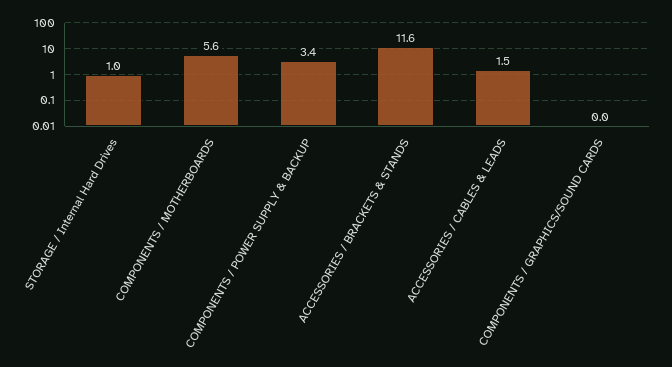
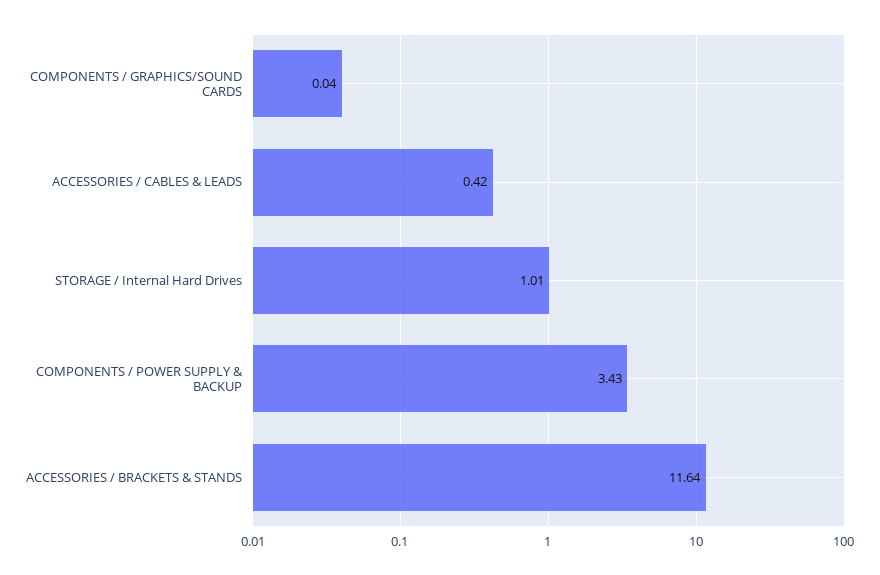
  {
    "STORAGE / Internal Hard Drives": 1.01,
-   "COMPONENTS / MOTHERBOARDS": 5.6,
    "COMPONENTS / POWER SUPPLY & BACKUP": 3.43,
    "ACCESSORIES / BRACKETS & STANDS": 11.64,
-   "ACCESSORIES / CABLES & LEADS": 1.5,
+   "ACCESSORIES / CABLES & LEADS": 0.42,
    "COMPONENTS / GRAPHICS/SOUND CARDS": 0.04
  }

